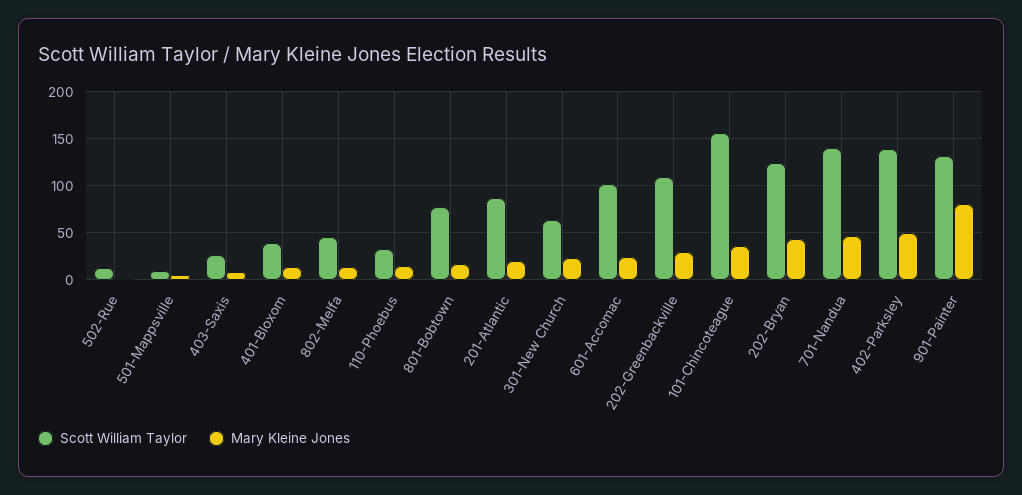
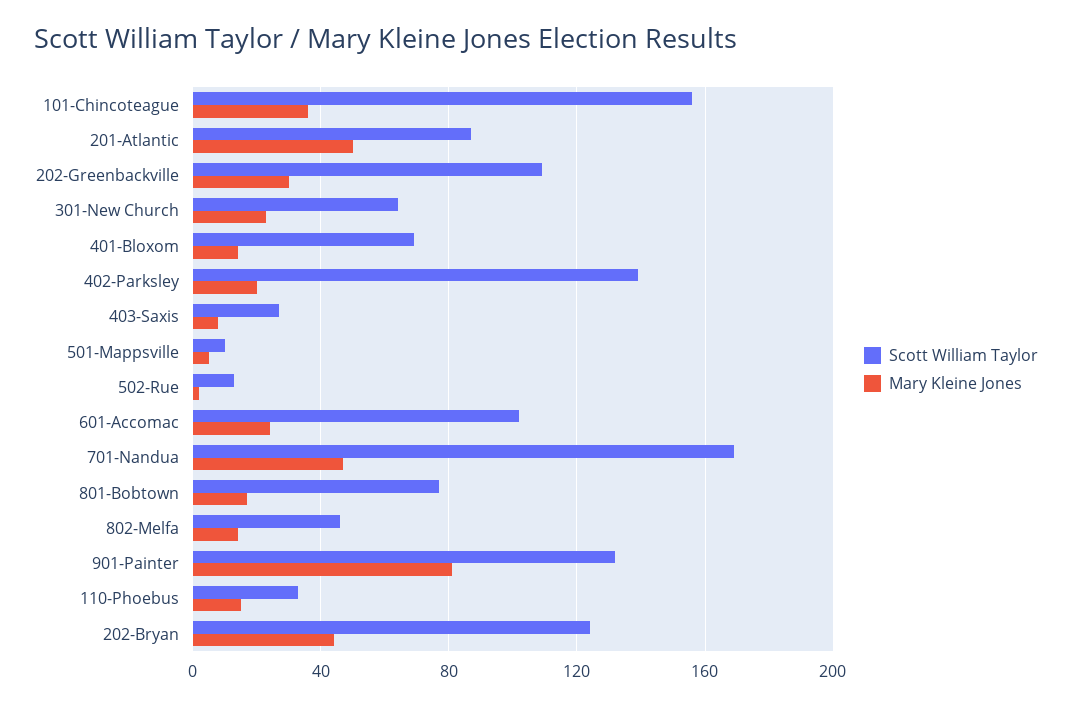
  {
    "Scott William Taylor": {
      "502-Rue": 15,
      "501-Mappsville": 10,
      "403-Saxis": 25,
-     "401-Bloxom": 40,
+     "401-Bloxom": 70,
      "802-Melfa": 45,
      "110-Phoebus": 35,
      "801-Bobtown": 75,
      "201-Atlantic": 85,
      "301-New Church": 65,
      "601-Accomac": 100,
      "202-Greenbackville": 110,
      "101-Chincoteague": 155,
      "202-Bryan": 125,
-     "701-Nandua": 140,
+     "701-Nandua": 170,
      "402-Parksley": 140,
      "901-Painter": 130
    },
    "Mary Kleine Jones": {
      "502-Rue": 0,
      "501-Mappsville": 5,
      "403-Saxis": 10,
      "401-Bloxom": 15,
      "802-Melfa": 15,
      "110-Phoebus": 15,
      "801-Bobtown": 15,
-     "201-Atlantic": 20,
+     "201-Atlantic": 50,
      "301-New Church": 25,
      "601-Accomac": 25,
      "202-Greenbackville": 30,
      "101-Chincoteague": 35,
      "202-Bryan": 45,
      "701-Nandua": 45,
-     "402-Parksley": 50,
+     "402-Parksley": 20,
      "901-Painter": 80
    }
  }

